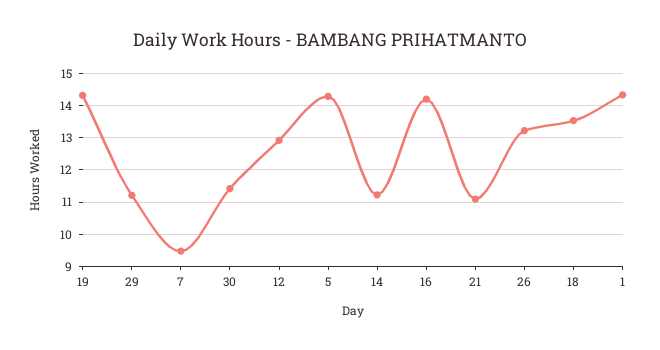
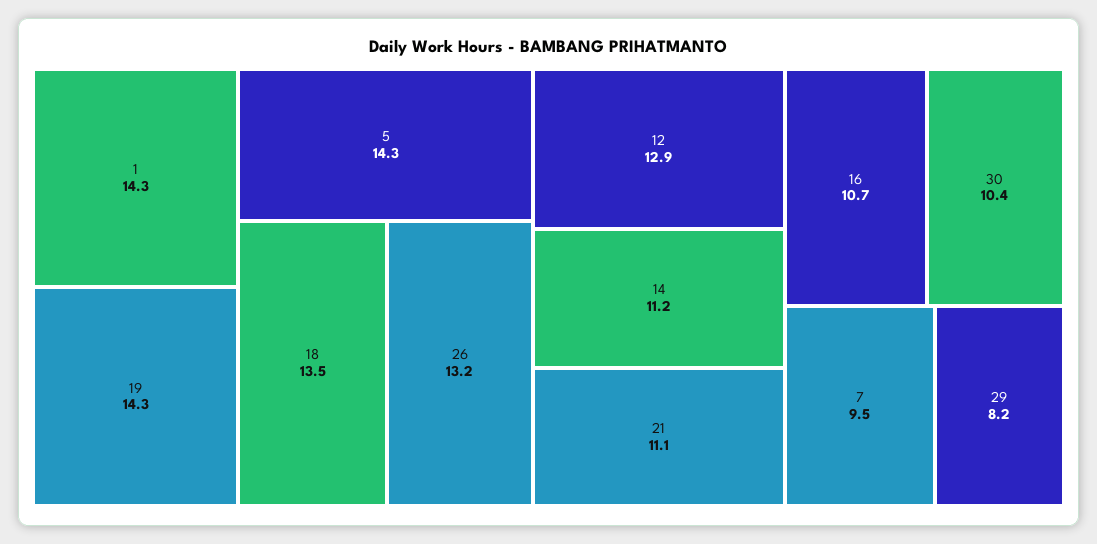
  {
    "19": 14.3,
-   "29": 11.2,
+   "29": 8.2,
    "7": 9.5,
-   "30": 11.4,
+   "30": 10.4,
    "12": 12.9,
    "5": 14.3,
    "14": 11.2,
-   "16": 14.2,
+   "16": 10.7,
    "21": 11.1,
    "26": 13.2,
    "18": 13.5,
    "1": 14.3
  }

